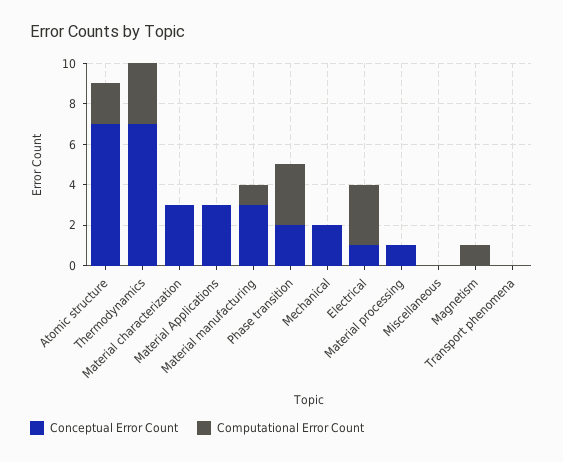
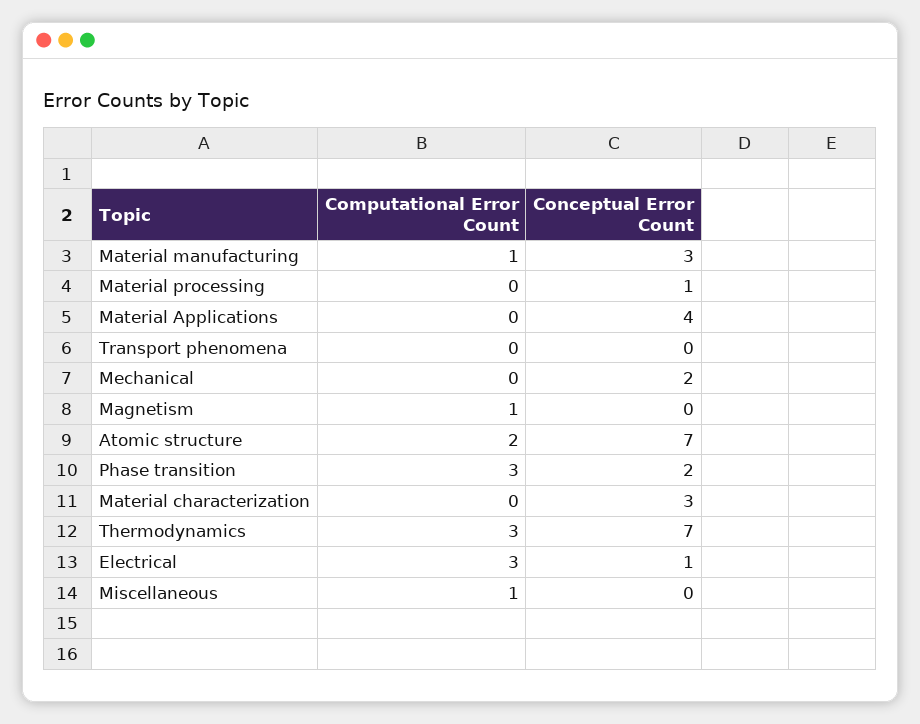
  {
    "Conceptual Error Count": {
      "Atomic structure": 7,
      "Thermodynamics": 7,
      "Material characterization": 3,
-     "Material Applications": 3,
+     "Material Applications": 4,
      "Material manufacturing": 3,
      "Phase transition": 2,
      "Mechanical": 2,
      "Electrical": 1,
      "Material processing": 1,
      "Miscellaneous": 0,
      "Magnetism": 0,
      "Transport phenomena": 0
    },
    "Computational Error Count": {
      "Atomic structure": 2,
      "Thermodynamics": 3,
      "Material characterization": 0,
      "Material Applications": 0,
      "Material manufacturing": 1,
      "Phase transition": 3,
      "Mechanical": 0,
      "Electrical": 3,
      "Material processing": 0,
-     "Miscellaneous": 0,
+     "Miscellaneous": 1,
      "Magnetism": 1,
      "Transport phenomena": 0
    }
  }

